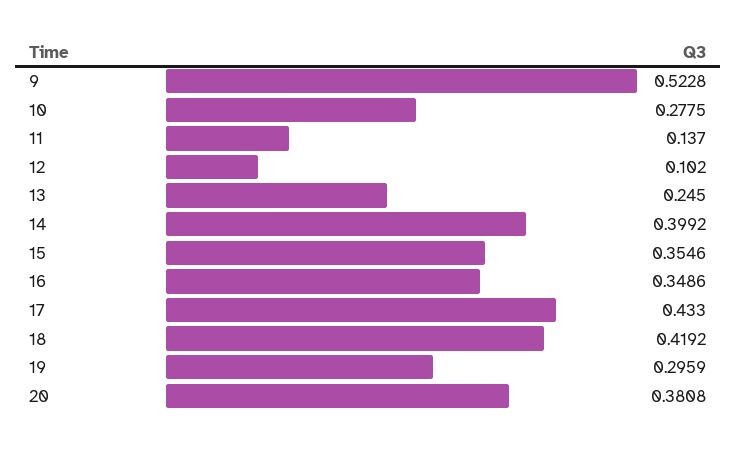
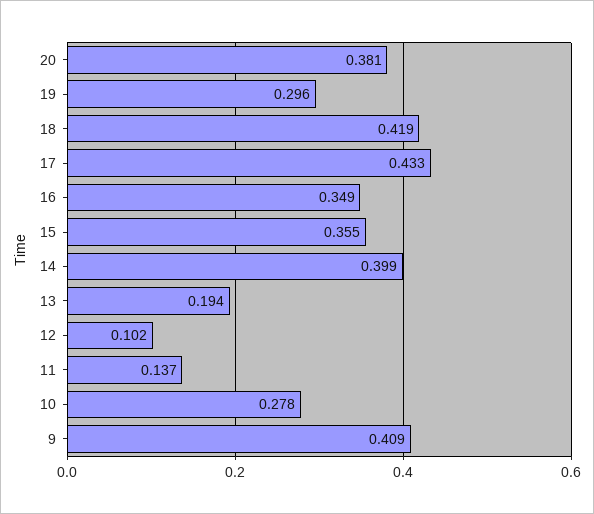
  {
-   "9": 0.5228,
+   "9": 0.409,
    "10": 0.2775,
    "11": 0.137,
    "12": 0.102,
-   "13": 0.245,
+   "13": 0.194,
    "14": 0.3992,
    "15": 0.3546,
    "16": 0.3486,
    "17": 0.433,
    "18": 0.4192,
    "19": 0.2959,
    "20": 0.3808
  }

